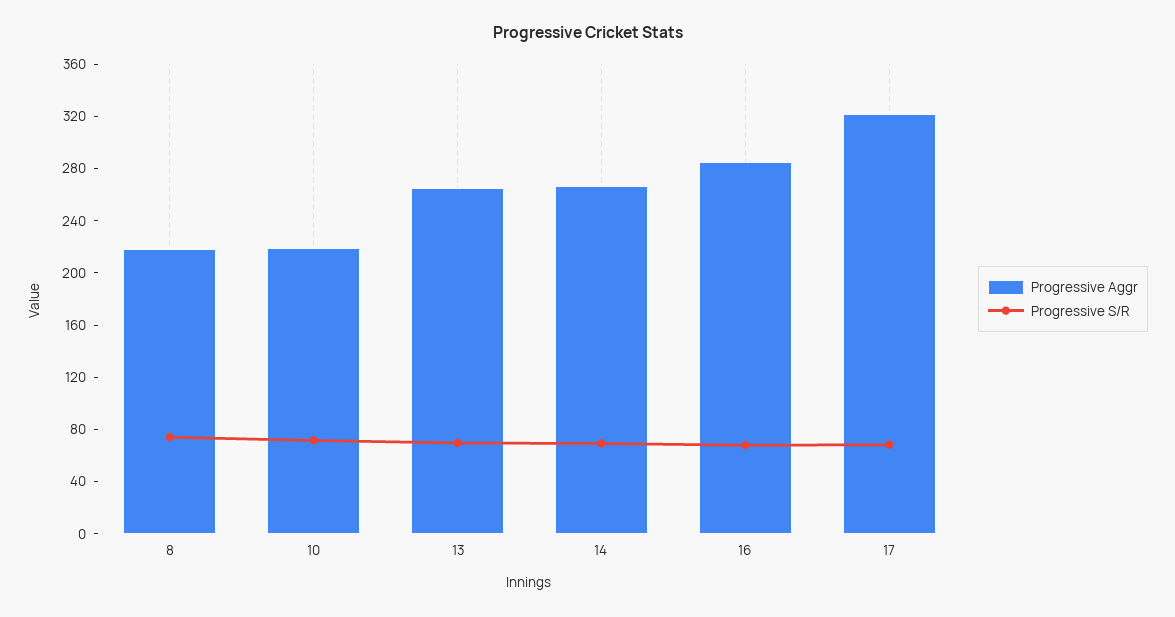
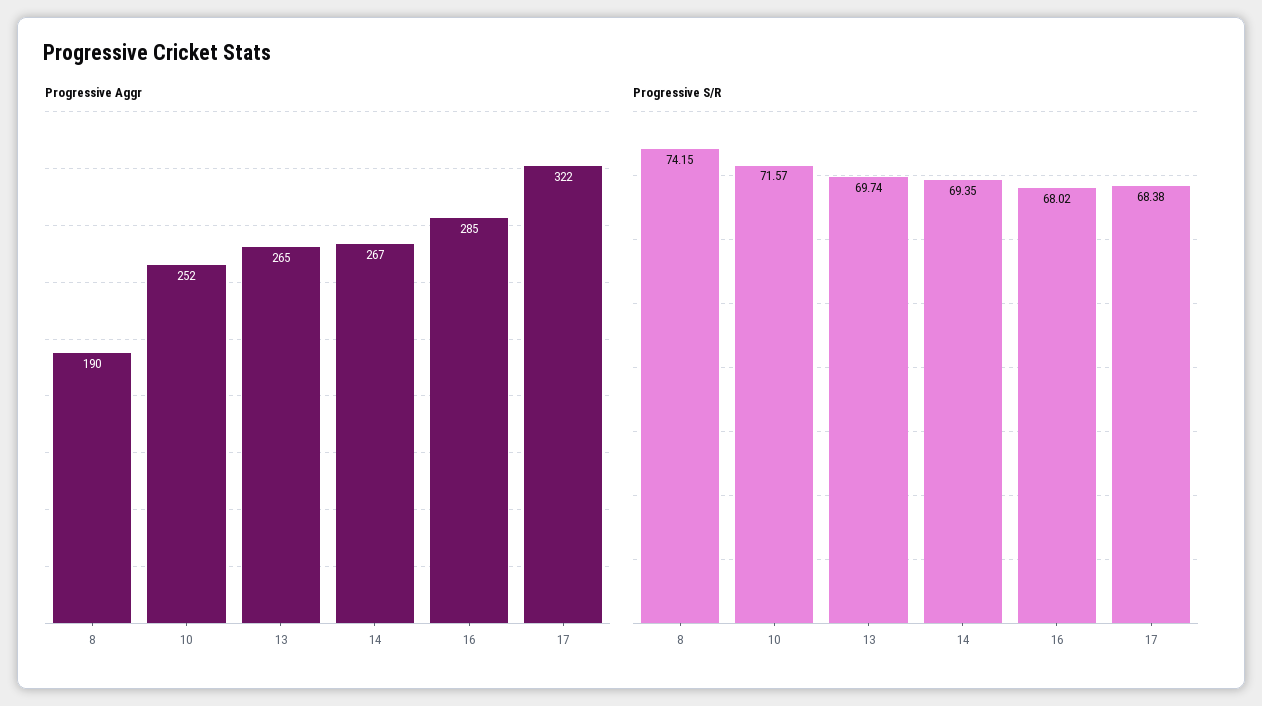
  {
    "Progressive Aggr": {
-     "8": 220,
+     "8": 190,
-     "10": 220,
+     "10": 252,
      "13": 265,
      "14": 267,
      "16": 285,
      "17": 322
    },
    "Progressive S/R": {
      "8": 74.15,
      "10": 71.57,
      "13": 69.74,
      "14": 69.35,
      "16": 68.02,
      "17": 68.38
    }
  }

